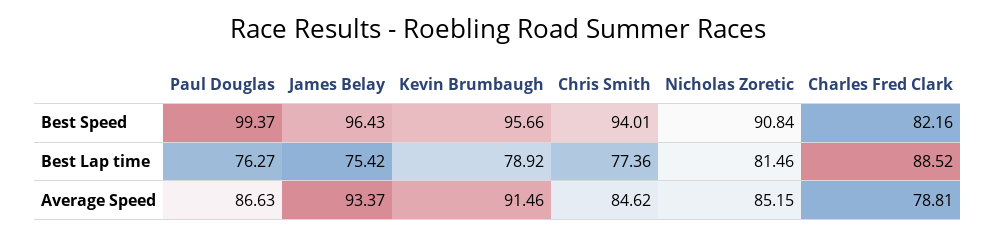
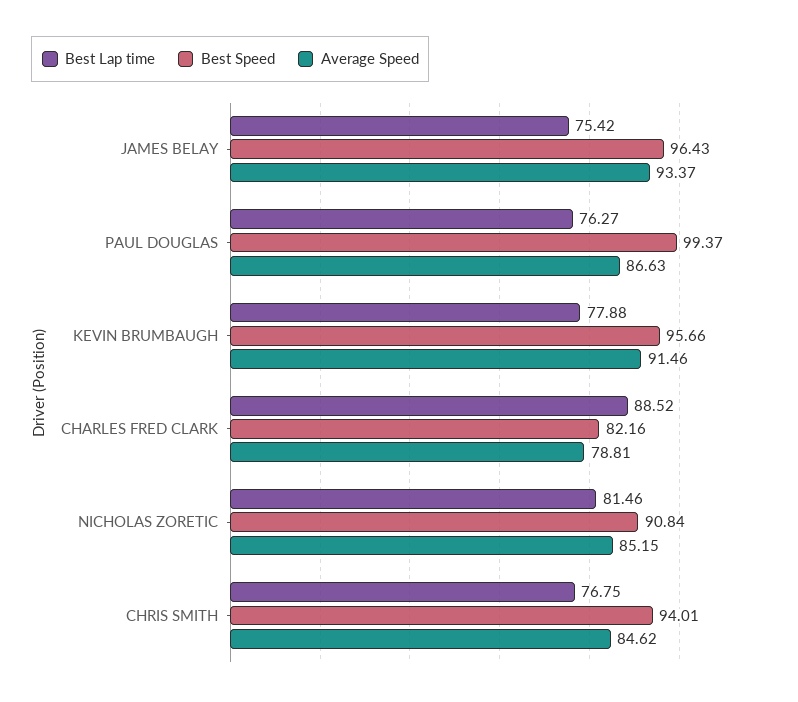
  {
    "Best Speed": {
      "Paul Douglas": 99.37,
      "James Belay": 96.43,
      "Kevin Brumbaugh": 95.66,
      "Chris Smith": 94.01,
      "Nicholas Zoretic": 90.84,
      "Charles Fred Clark": 82.16
    },
    "Best Lap time": {
      "Paul Douglas": 76.27,
      "James Belay": 75.42,
-     "Kevin Brumbaugh": 78.92,
+     "Kevin Brumbaugh": 77.88,
-     "Chris Smith": 77.36,
+     "Chris Smith": 76.75,
      "Nicholas Zoretic": 81.46,
      "Charles Fred Clark": 88.52
    },
    "Average Speed": {
      "Paul Douglas": 86.63,
      "James Belay": 93.37,
      "Kevin Brumbaugh": 91.46,
      "Chris Smith": 84.62,
      "Nicholas Zoretic": 85.15,
      "Charles Fred Clark": 78.81
    }
  }

